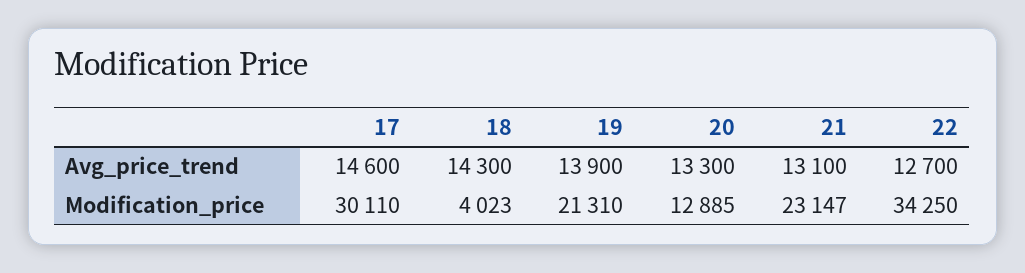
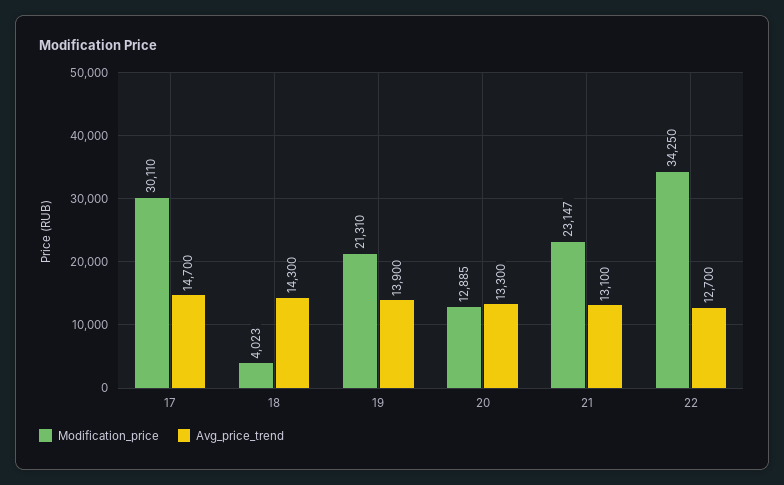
  {
    "Avg_price_trend": {
-     "17": 14600,
+     "17": 14700,
      "18": 14300,
      "19": 13900,
      "20": 13300,
      "21": 13100,
      "22": 12700
    },
    "Modification_price": {
      "17": 30110,
      "18": 4023,
      "19": 21310,
      "20": 12885,
      "21": 23147,
      "22": 34250
    }
  }

